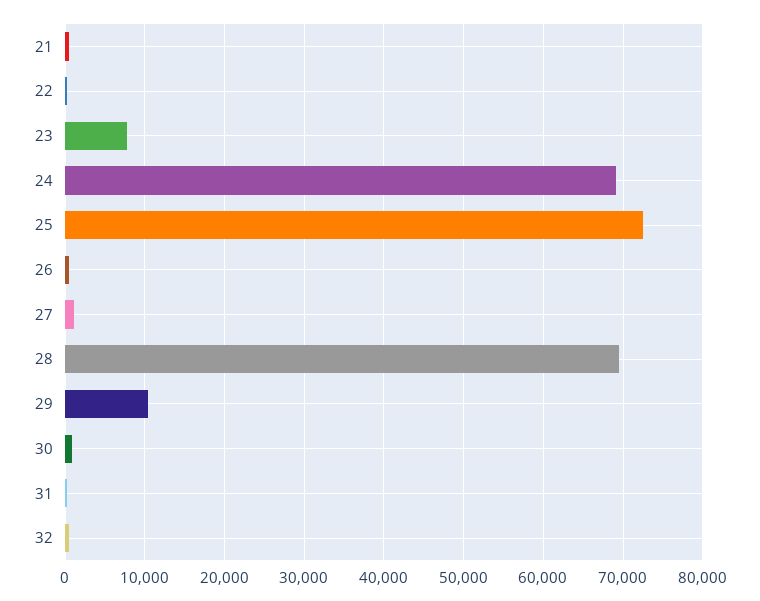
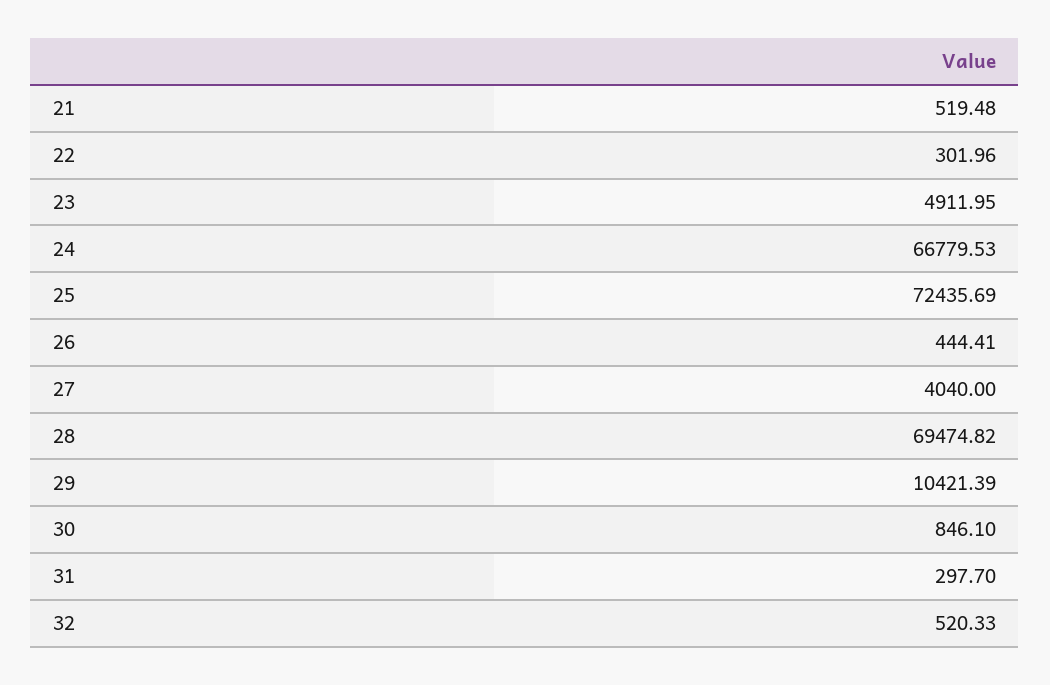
  {
    "21": 519.48,
    "22": 301.96,
-   "23": 8000,
+   "23": 4911.95,
-   "24": 69000,
+   "24": 66779.53,
    "25": 72435.69,
    "26": 444.41,
-   "27": 1000,
+   "27": 4040,
    "28": 69474.82,
    "29": 10421.39,
    "30": 846.1,
    "31": 297.7,
    "32": 520.33
  }

